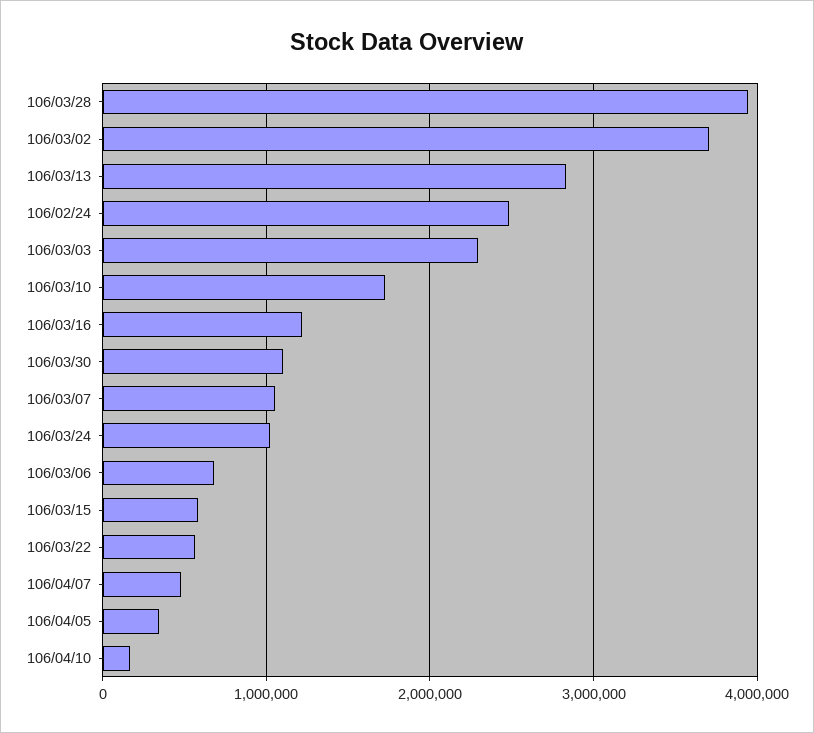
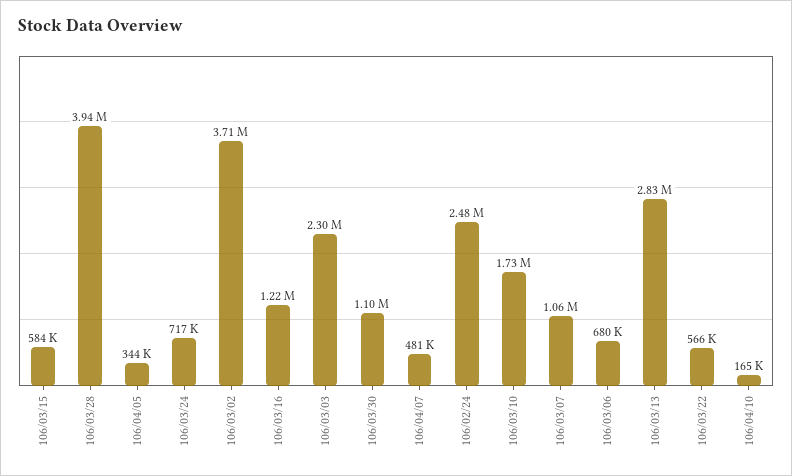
  {
    "106/03/28": 3940000,
    "106/03/02": 3710000,
    "106/03/13": 2830000,
    "106/02/24": 2480000,
    "106/03/03": 2300000,
    "106/03/10": 1730000,
    "106/03/16": 1220000,
    "106/03/30": 1100000,
    "106/03/07": 1060000,
-   "106/03/24": 1000000,
+   "106/03/24": 717000,
    "106/03/06": 680000,
    "106/03/15": 584000,
    "106/03/22": 566000,
    "106/04/07": 481000,
    "106/04/05": 344000,
    "106/04/10": 165000
  }

